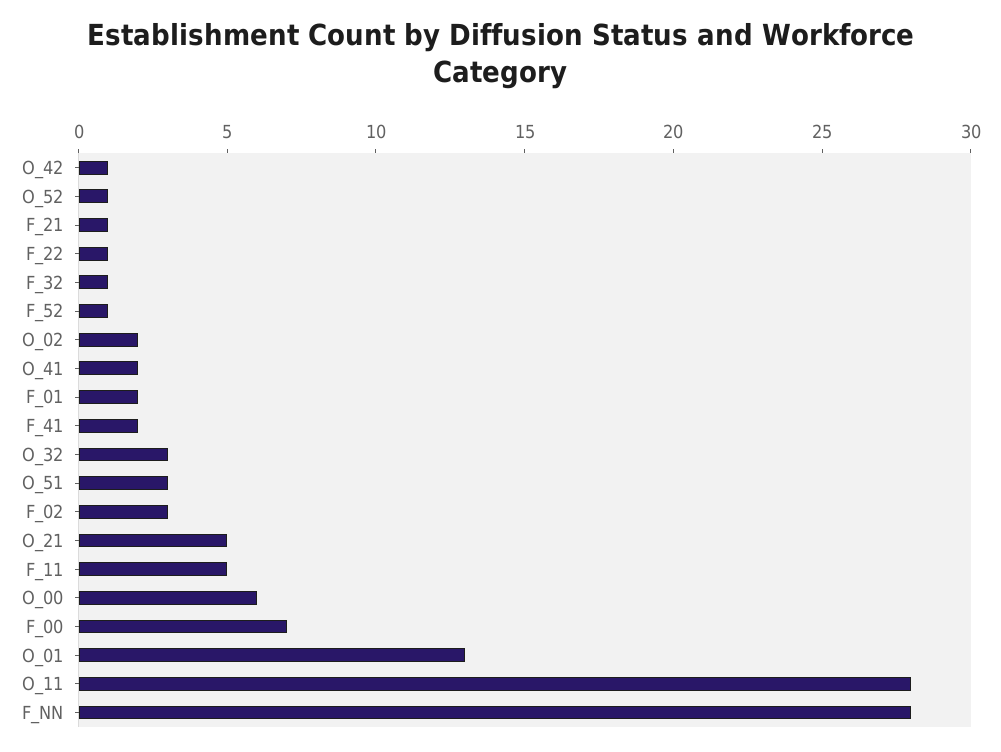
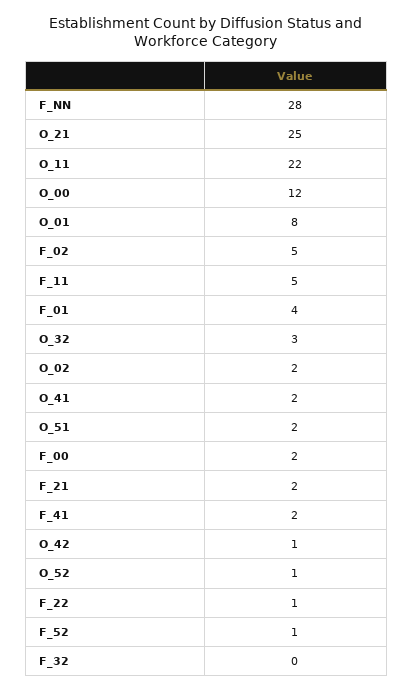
  {
    "O_42": 1,
    "O_52": 1,
-   "F_21": 1,
+   "F_21": 2,
    "F_22": 1,
-   "F_32": 1,
+   "F_32": 0,
    "F_52": 1,
    "O_02": 2,
    "O_41": 2,
-   "F_01": 2,
+   "F_01": 4,
    "F_41": 2,
    "O_32": 3,
-   "O_51": 3,
+   "O_51": 2,
-   "F_02": 3,
+   "F_02": 5,
-   "O_21": 5,
+   "O_21": 25,
    "F_11": 5,
-   "O_00": 6,
+   "O_00": 12,
-   "F_00": 7,
+   "F_00": 2,
-   "O_01": 13,
+   "O_01": 8,
-   "O_11": 28,
+   "O_11": 22,
    "F_NN": 28
  }

